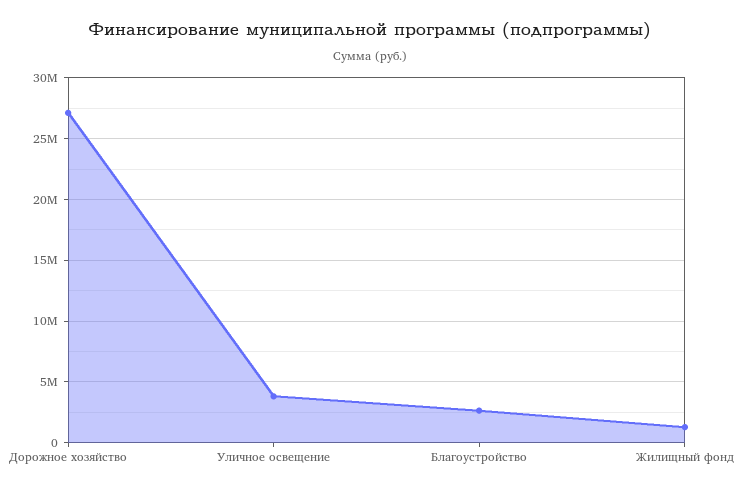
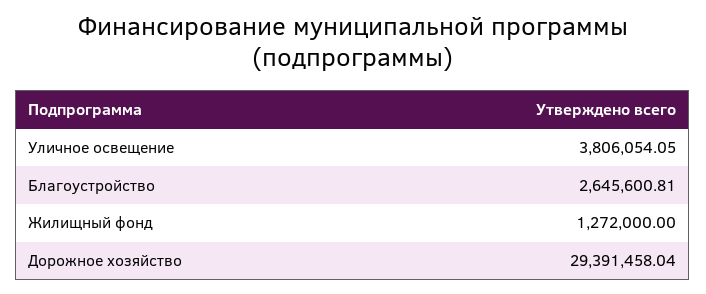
  {
-   "Дорожное хозяйство": 27000000,
+   "Дорожное хозяйство": 29391458.04,
    "Уличное освещение": 3806054.05,
    "Благоустройство": 2645600.81,
    "Жилищный фонд": 1272000
  }

